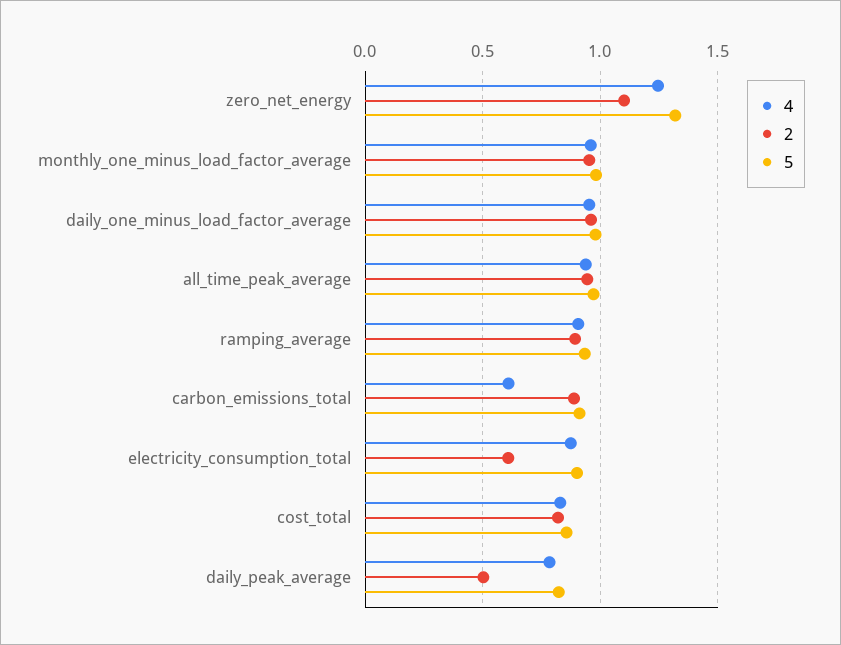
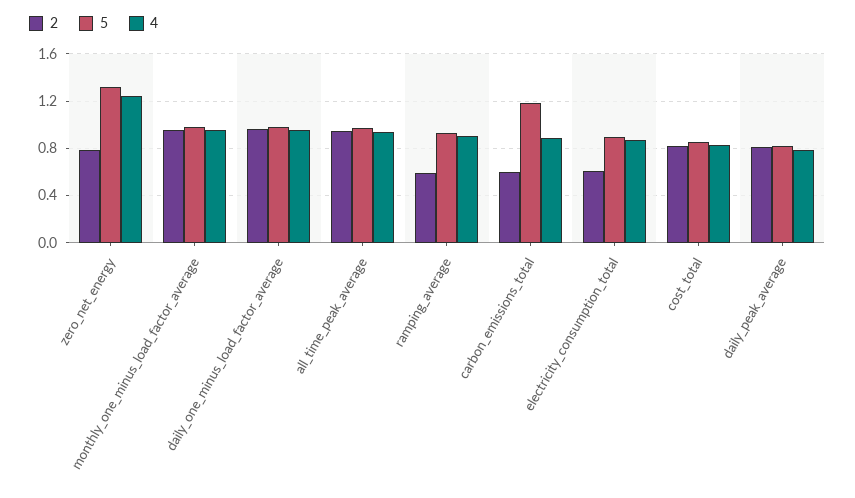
  {
    "4": {
      "zero_net_energy": 1.25,
      "monthly_one_minus_load_factor_average": 0.95,
      "daily_one_minus_load_factor_average": 0.95,
      "all_time_peak_average": 0.95,
      "ramping_average": 0.9,
-     "carbon_emissions_total": 0.6,
+     "carbon_emissions_total": 0.9,
      "electricity_consumption_total": 0.85,
      "cost_total": 0.85,
      "daily_peak_average": 0.8
    },
    "2": {
-     "zero_net_energy": 1.1,
+     "zero_net_energy": 0.8,
      "monthly_one_minus_load_factor_average": 0.95,
      "daily_one_minus_load_factor_average": 0.95,
      "all_time_peak_average": 0.95,
-     "ramping_average": 0.9,
+     "ramping_average": 0.6,
-     "carbon_emissions_total": 0.9,
+     "carbon_emissions_total": 0.6,
      "electricity_consumption_total": 0.6,
      "cost_total": 0.8,
-     "daily_peak_average": 0.5
+     "daily_peak_average": 0.8
    },
    "5": {
      "zero_net_energy": 1.3,
      "monthly_one_minus_load_factor_average": 1,
      "daily_one_minus_load_factor_average": 1,
      "all_time_peak_average": 0.95,
      "ramping_average": 0.95,
-     "carbon_emissions_total": 0.9,
+     "carbon_emissions_total": 1.2,
      "electricity_consumption_total": 0.9,
      "cost_total": 0.85,
      "daily_peak_average": 0.8
    }
  }

